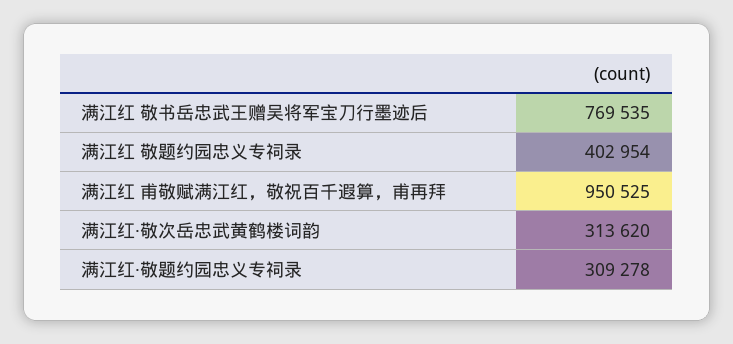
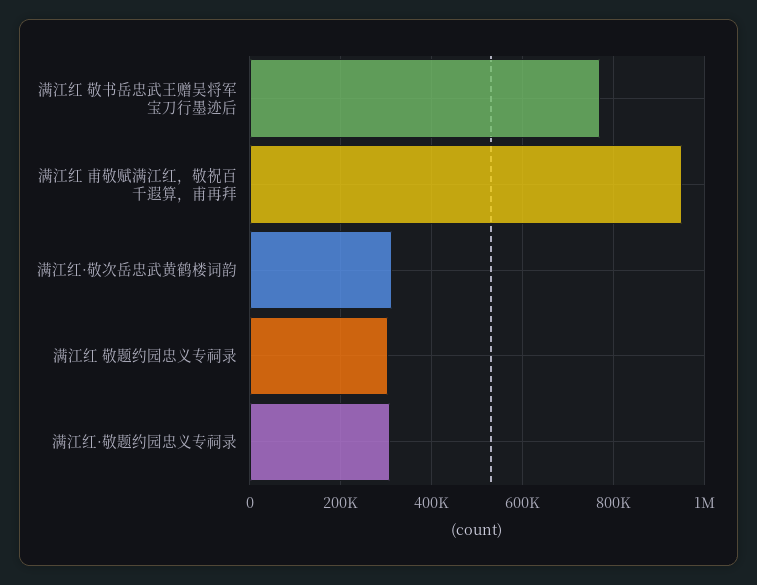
  {
    "满江红 敬书岳忠武王赠吴将军宝刀行墨迹后": 769535,
-   "满江红 敬题约园忠义专祠录": 402954,
+   "满江红 敬题约园忠义专祠录": 300000,
    "满江红 甫敬赋满江红，敬祝百千遐算，甫再拜": 950525,
    "满江红·敬次岳忠武黄鹤楼词韵": 313620,
    "满江红·敬题约园忠义专祠录": 309278
  }

